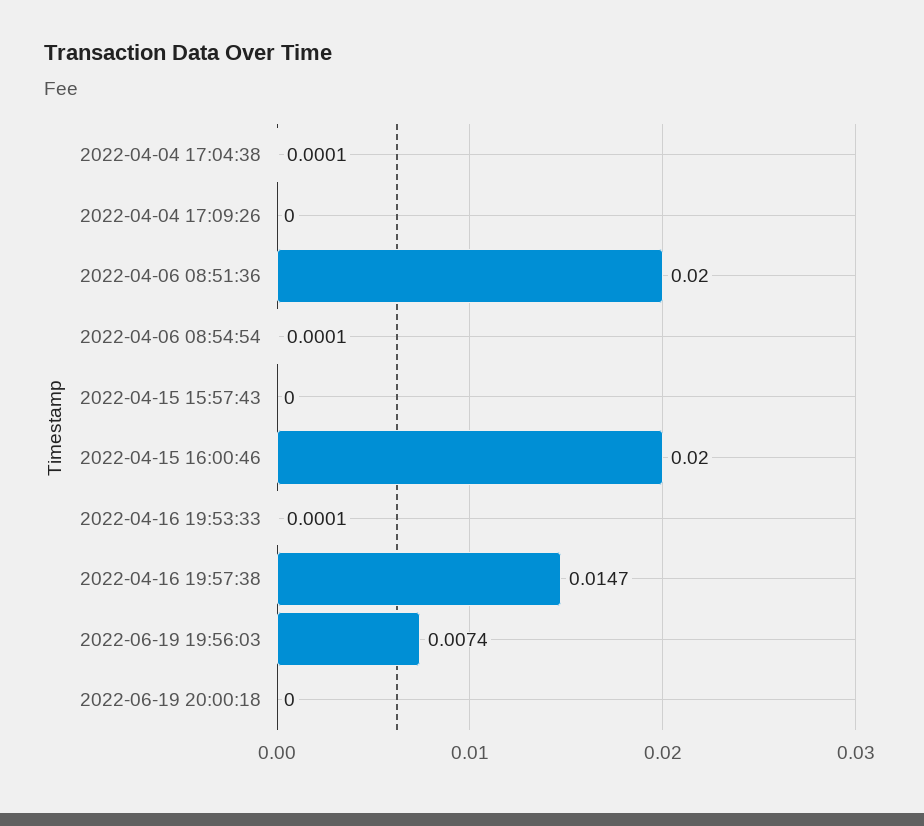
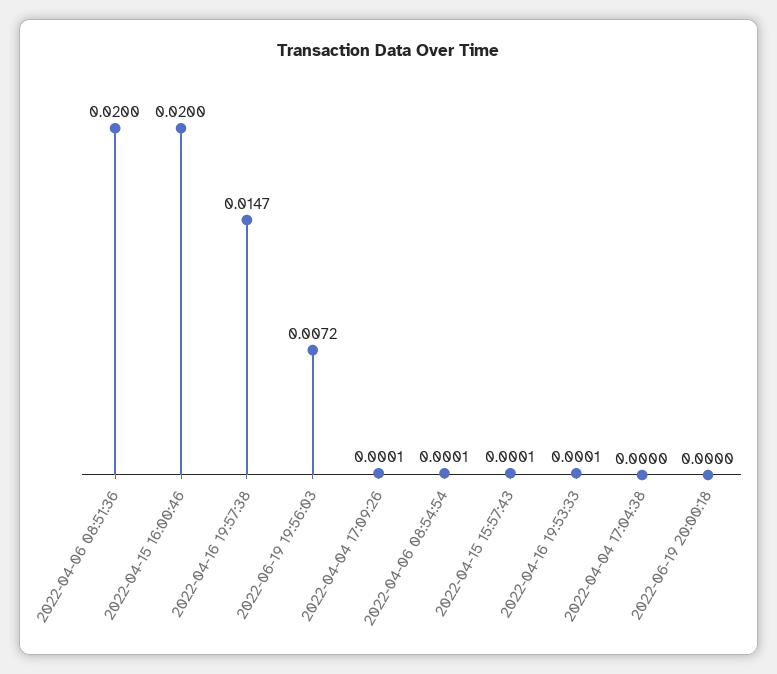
  {
-   "2022-04-04 17:04:38": 0.0001,
+   "2022-04-04 17:04:38": 0,
-   "2022-04-04 17:09:26": 0,
+   "2022-04-04 17:09:26": 0.0001,
    "2022-04-06 08:51:36": 0.02,
    "2022-04-06 08:54:54": 0.0001,
-   "2022-04-15 15:57:43": 0,
+   "2022-04-15 15:57:43": 0.0001,
    "2022-04-15 16:00:46": 0.02,
    "2022-04-16 19:53:33": 0.0001,
    "2022-04-16 19:57:38": 0.0147,
-   "2022-06-19 19:56:03": 0.0074,
+   "2022-06-19 19:56:03": 0.0072,
    "2022-06-19 20:00:18": 0
  }

